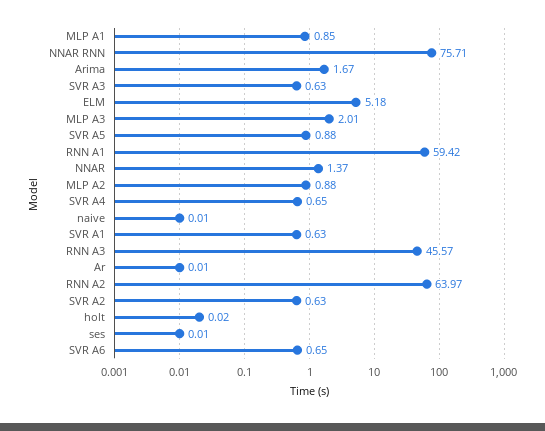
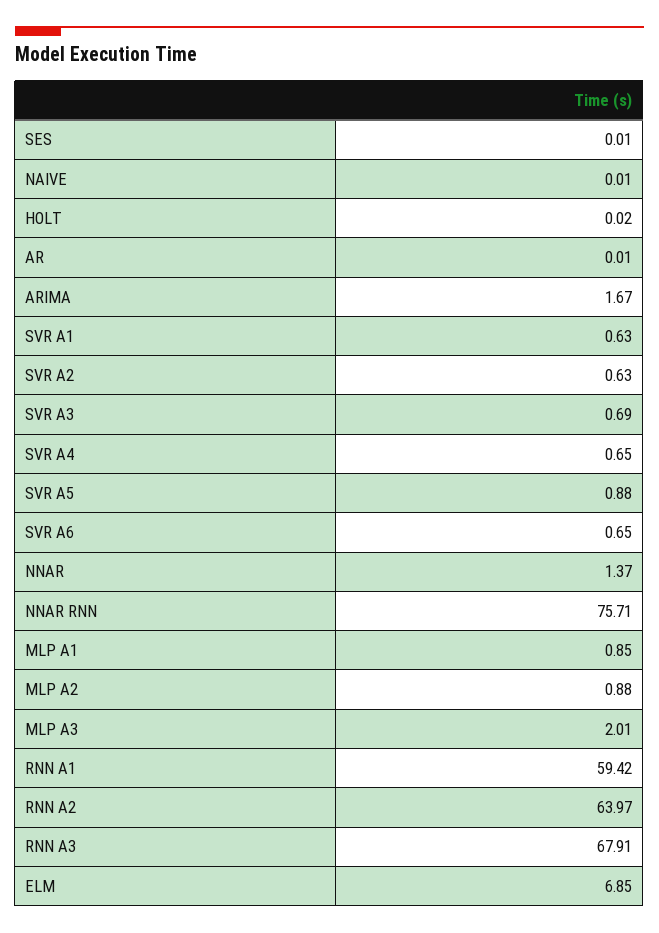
  {
    "MLP A1": 0.85,
    "NNAR RNN": 75.71,
    "Arima": 1.67,
-   "SVR A3": 0.63,
+   "SVR A3": 0.69,
-   "ELM": 5.18,
+   "ELM": 6.85,
    "MLP A3": 2.01,
    "SVR A5": 0.88,
    "RNN A1": 59.42,
    "NNAR": 1.37,
    "MLP A2": 0.88,
    "SVR A4": 0.65,
    "naive": 0.01,
    "SVR A1": 0.63,
-   "RNN A3": 45.57,
+   "RNN A3": 67.91,
    "Ar": 0.01,
    "RNN A2": 63.97,
    "SVR A2": 0.63,
    "holt": 0.02,
    "ses": 0.01,
    "SVR A6": 0.65
  }

